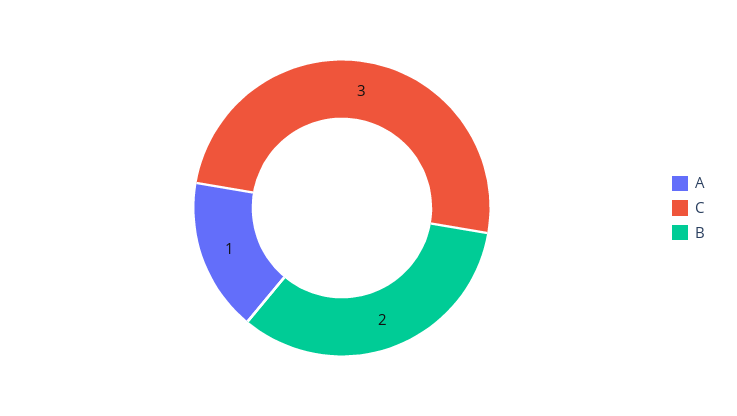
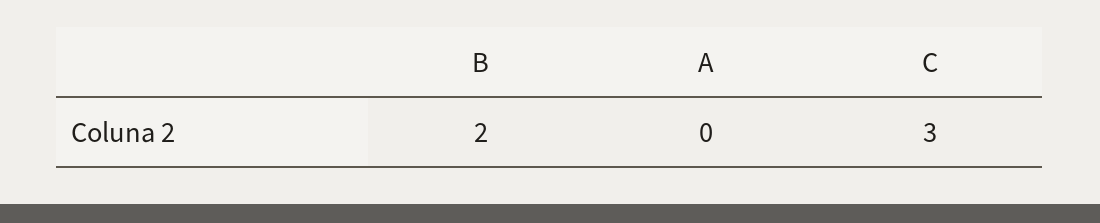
  {
-   "A": 1,
+   "A": 0,
    "C": 3,
    "B": 2
  }

